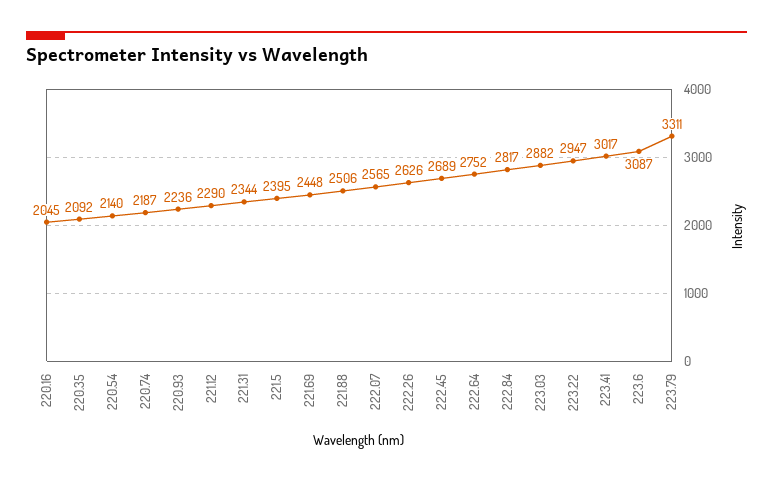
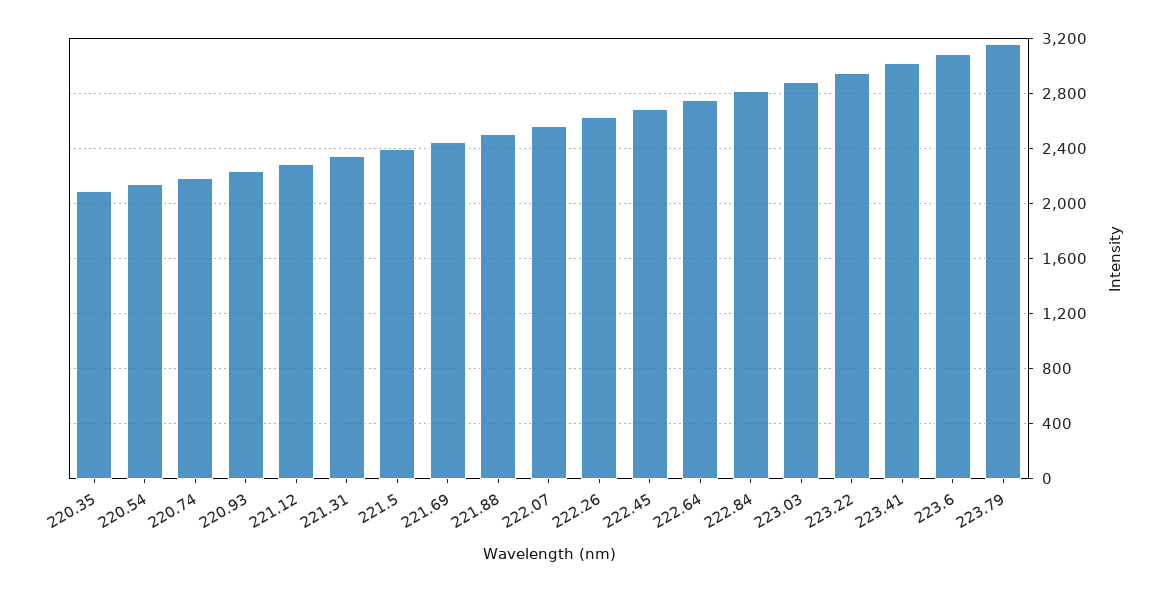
  {
-   "220.16": 2045,
    "220.35": 2092,
    "220.54": 2140,
    "220.74": 2187,
    "220.93": 2236,
    "221.12": 2290,
    "221.31": 2344,
    "221.5": 2395,
    "221.69": 2448,
    "221.88": 2506,
    "222.07": 2565,
    "222.26": 2626,
    "222.45": 2689,
    "222.64": 2752,
    "222.84": 2817,
    "223.03": 2882,
    "223.22": 2947,
    "223.41": 3017,
    "223.6": 3087,
-   "223.79": 3311
+   "223.79": 3150
  }

